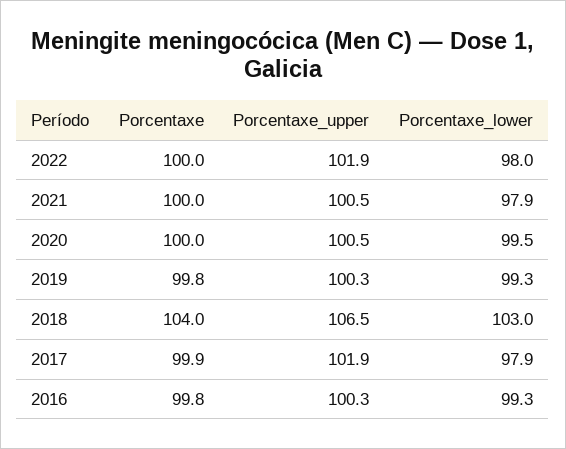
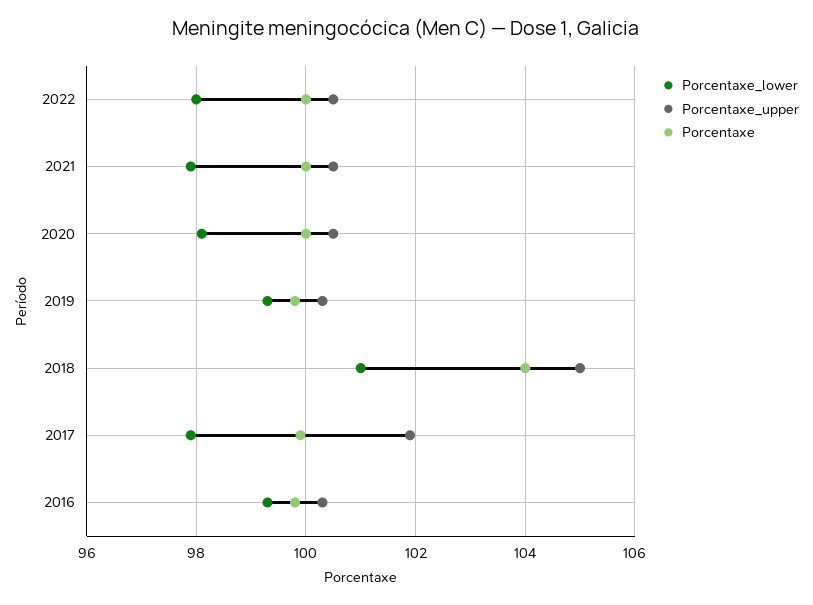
  {
    "Porcentaxe": {
      "2022": 100,
      "2021": 100,
      "2020": 100,
      "2019": 99.8,
      "2018": 104,
      "2017": 99.9,
      "2016": 99.8
    },
    "Porcentaxe_upper": {
-     "2022": 101.9,
+     "2022": 100.5,
      "2021": 100.5,
      "2020": 100.5,
      "2019": 100.3,
-     "2018": 106.5,
+     "2018": 105,
      "2017": 101.9,
      "2016": 100.3
    },
    "Porcentaxe_lower": {
      "2022": 98,
      "2021": 97.9,
-     "2020": 99.5,
+     "2020": 98,
      "2019": 99.3,
-     "2018": 103,
+     "2018": 101,
      "2017": 97.9,
      "2016": 99.3
    }
  }

